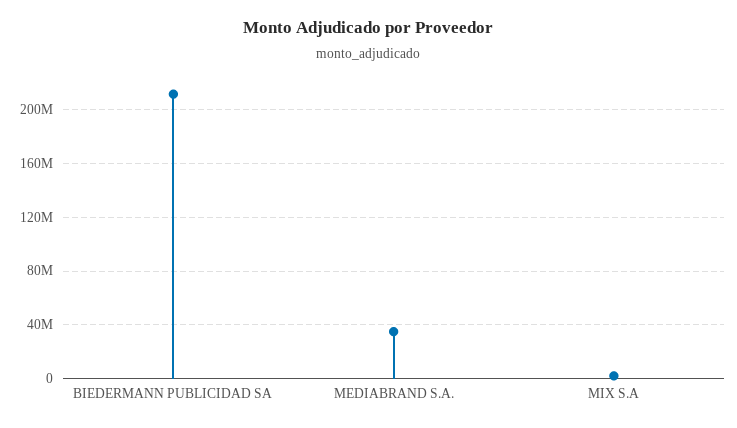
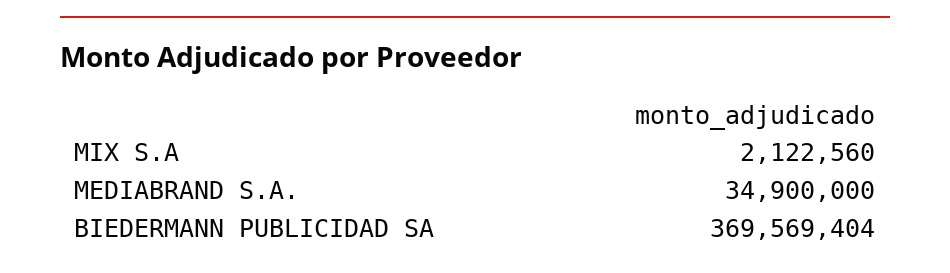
  {
-   "BIEDERMANN PUBLICIDAD SA": 210000000,
+   "BIEDERMANN PUBLICIDAD SA": 369569404,
    "MEDIABRAND S.A.": 34900000,
    "MIX S.A": 2122560
  }

